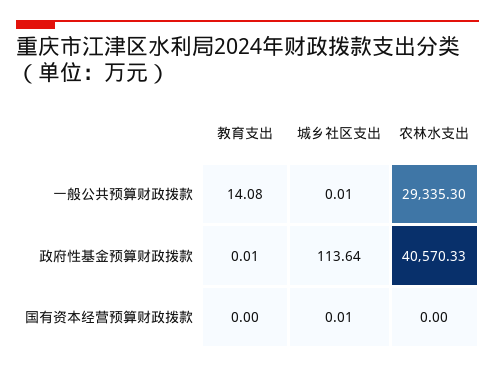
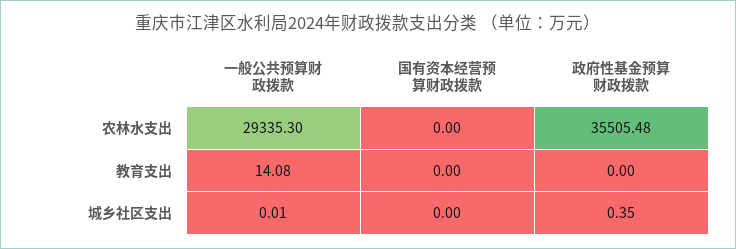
  {
    "教育支出": {
      "一般公共预算财政拨款": 14.08,
-     "政府性基金预算财政拨款": 0.01,
+     "政府性基金预算财政拨款": 0,
      "国有资本经营预算财政拨款": 0
    },
    "城乡社区支出": {
      "一般公共预算财政拨款": 0.01,
-     "政府性基金预算财政拨款": 113.64,
+     "政府性基金预算财政拨款": 0.35,
-     "国有资本经营预算财政拨款": 0.01
+     "国有资本经营预算财政拨款": 0
    },
    "农林水支出": {
      "一般公共预算财政拨款": 29335.3,
-     "政府性基金预算财政拨款": 40570.33,
+     "政府性基金预算财政拨款": 35505.48,
      "国有资本经营预算财政拨款": 0
    }
  }

